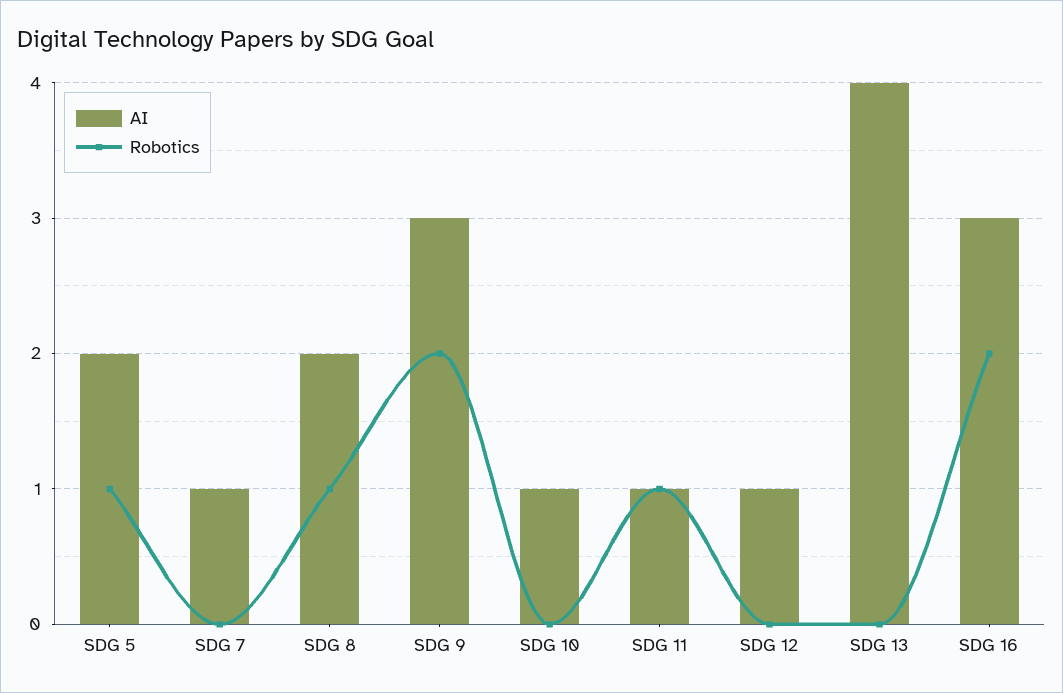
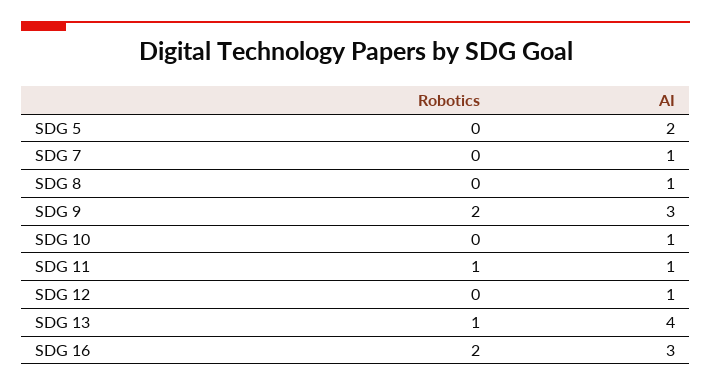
  {
    "AI": {
      "SDG 5": 2,
      "SDG 7": 1,
-     "SDG 8": 2,
+     "SDG 8": 1,
      "SDG 9": 3,
      "SDG 10": 1,
      "SDG 11": 1,
      "SDG 12": 1,
      "SDG 13": 4,
      "SDG 16": 3
    },
    "Robotics": {
-     "SDG 5": 1,
+     "SDG 5": 0,
      "SDG 7": 0,
-     "SDG 8": 1,
+     "SDG 8": 0,
      "SDG 9": 2,
      "SDG 10": 0,
      "SDG 11": 1,
      "SDG 12": 0,
-     "SDG 13": 0,
+     "SDG 13": 1,
      "SDG 16": 2
    }
  }

